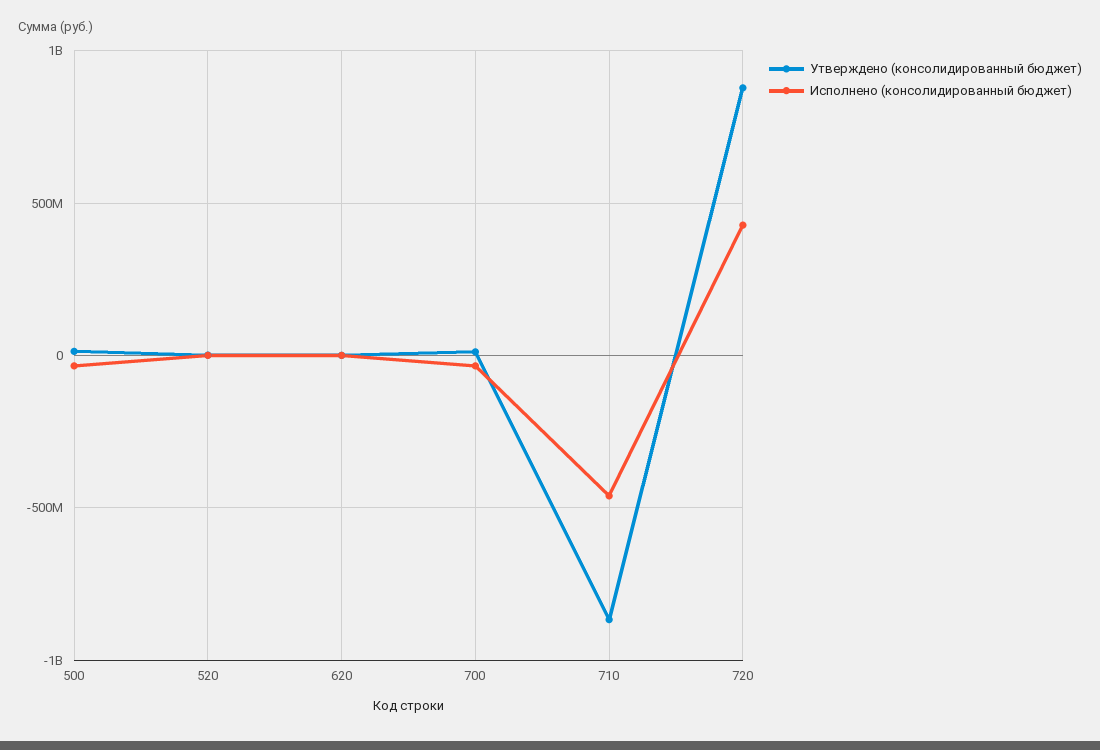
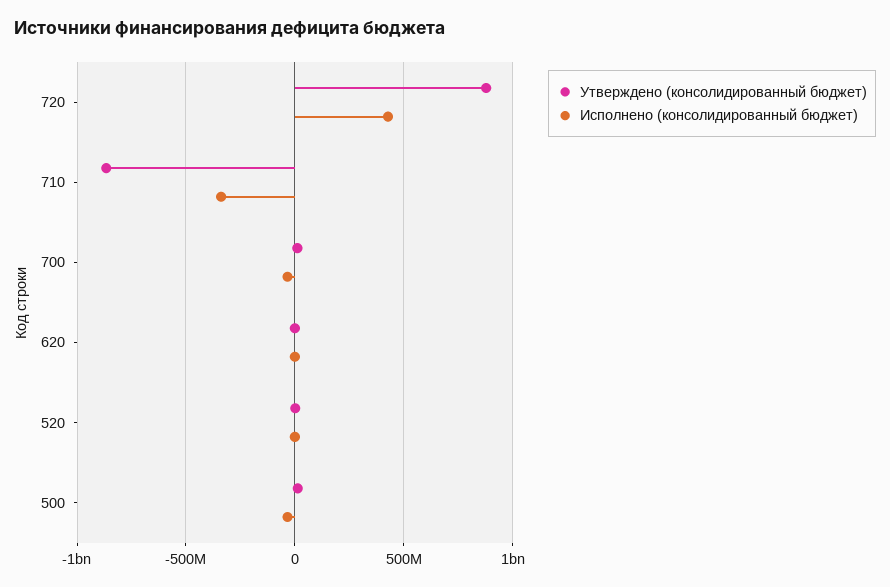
  {
    "Утверждено (консолидированный бюджет)": {
      "500": 0,
      "520": 0,
      "620": 0,
      "700": 0,
      "710": -850000000,
      "720": 900000000
    },
    "Исполнено (консолидированный бюджет)": {
      "500": -50000000,
      "520": 0,
      "620": 0,
      "700": -50000000,
-     "710": -450000000,
+     "710": -350000000,
      "720": 450000000
    }
  }

